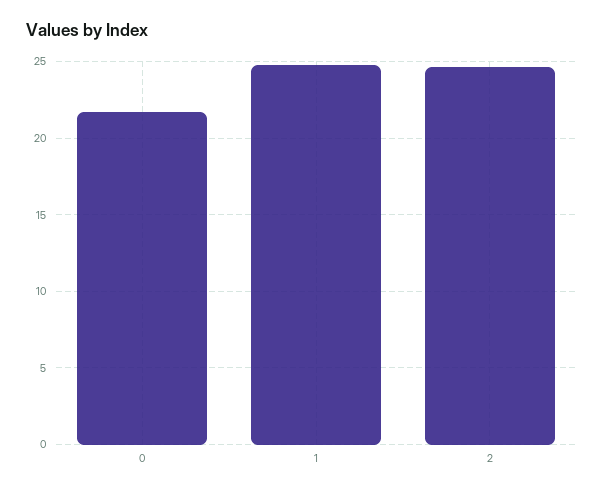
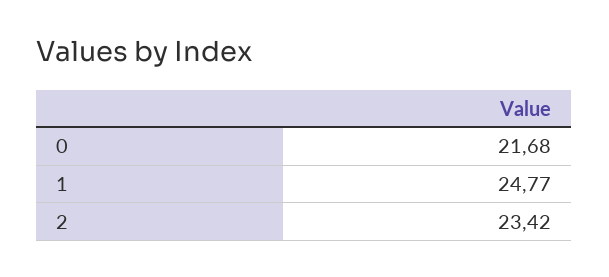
  {
    "0": 21.68,
    "1": 24.77,
-   "2": 24.5
+   "2": 23.42
  }

